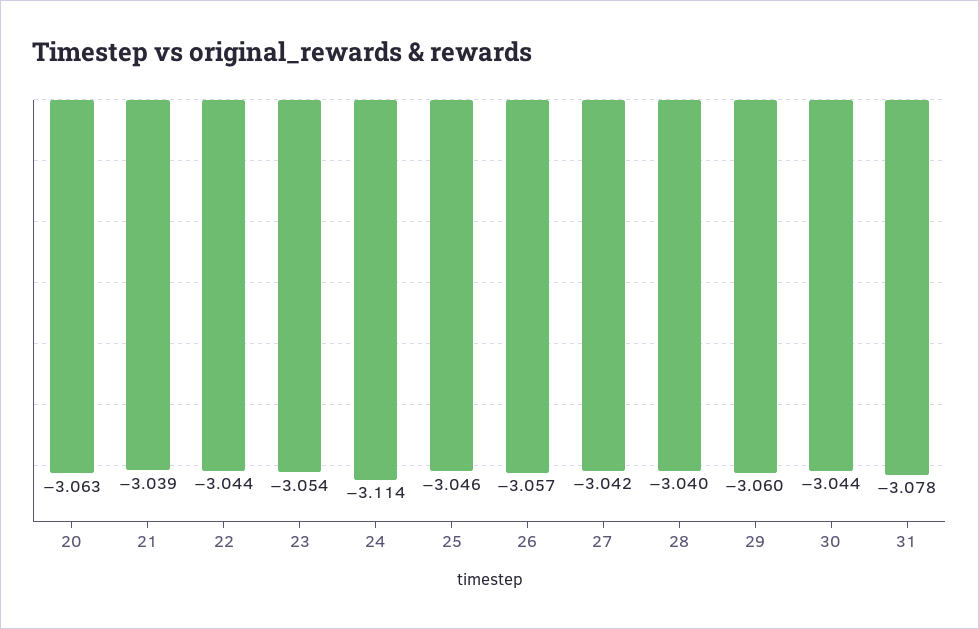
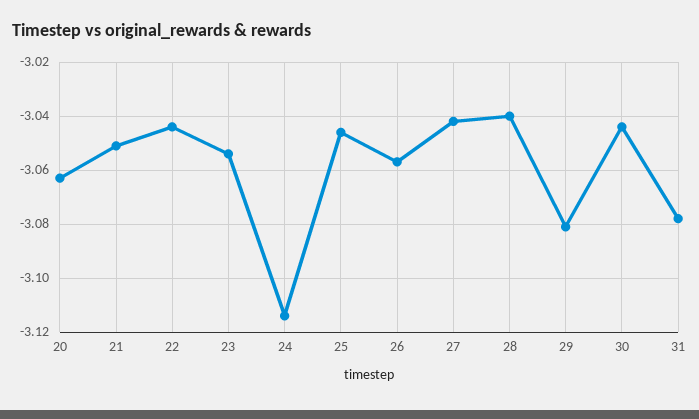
  {
    "20": -3.063,
-   "21": -3.039,
+   "21": -3.05,
    "22": -3.044,
    "23": -3.054,
    "24": -3.114,
    "25": -3.046,
    "26": -3.057,
    "27": -3.042,
    "28": -3.04,
-   "29": -3.06,
+   "29": -3.08,
    "30": -3.044,
    "31": -3.078
  }

